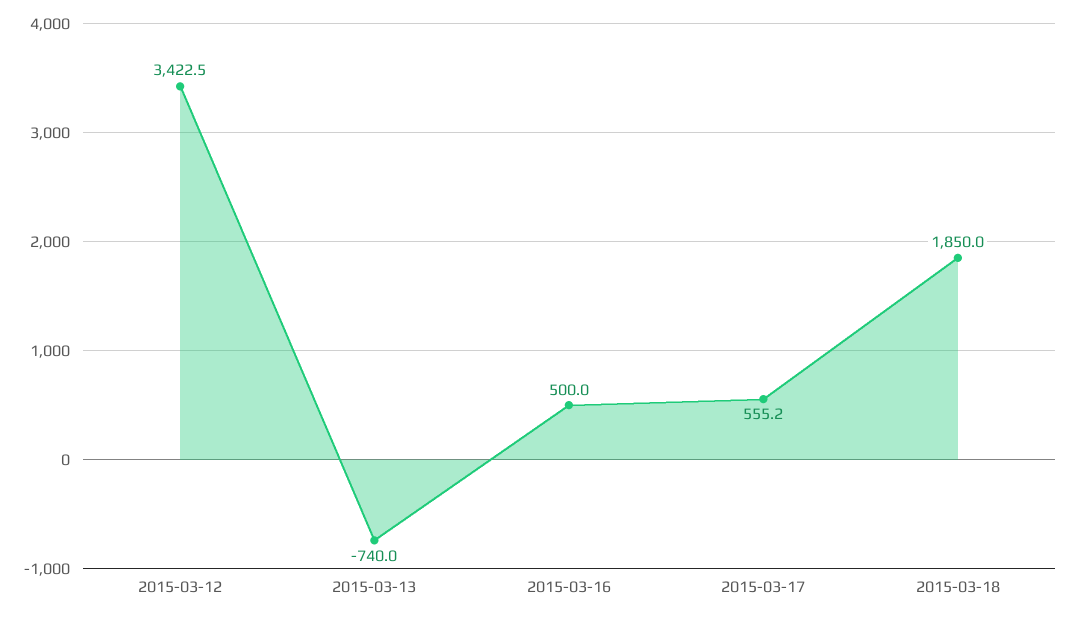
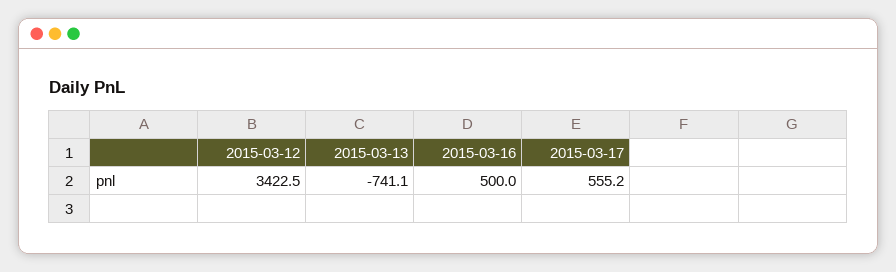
  {
    "2015-03-12": 3422.5,
-   "2015-03-13": -740,
+   "2015-03-13": -741.1,
    "2015-03-16": 500,
-   "2015-03-17": 555.2,
+   "2015-03-17": 555.2
-   "2015-03-18": 1850
  }

